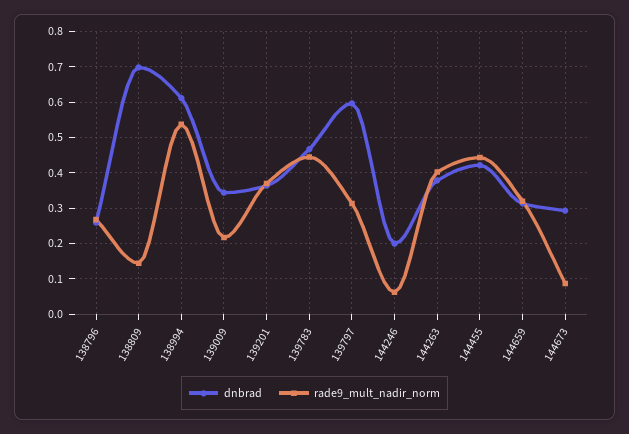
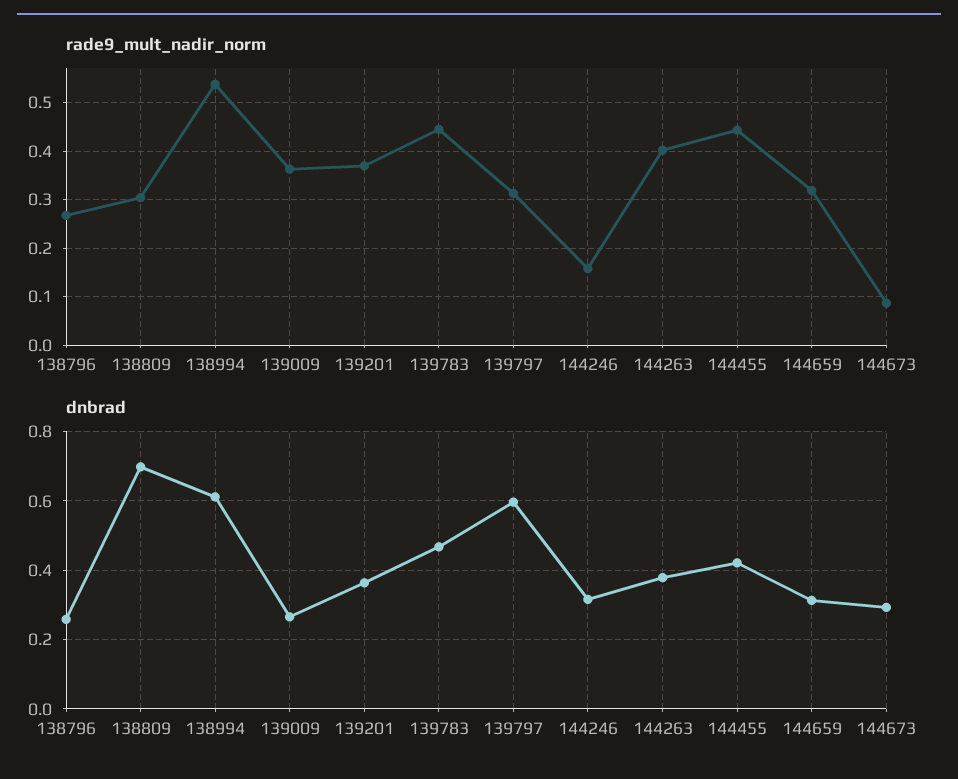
  {
    "dnbrad": {
      "138796": 0.26,
      "138809": 0.7,
      "138994": 0.62,
-     "139009": 0.34,
+     "139009": 0.26,
      "139201": 0.36,
      "139783": 0.46,
      "139797": 0.6,
-     "144246": 0.2,
+     "144246": 0.32,
      "144263": 0.38,
      "144455": 0.42,
      "144659": 0.32,
      "144673": 0.3
    },
    "rade9_mult_nadir_norm": {
      "138796": 0.26,
-     "138809": 0.14,
+     "138809": 0.3,
      "138994": 0.54,
-     "139009": 0.22,
+     "139009": 0.36,
      "139201": 0.36,
      "139783": 0.44,
      "139797": 0.32,
-     "144246": 0.06,
+     "144246": 0.16,
      "144263": 0.4,
      "144455": 0.44,
      "144659": 0.32,
      "144673": 0.08
    }
  }

